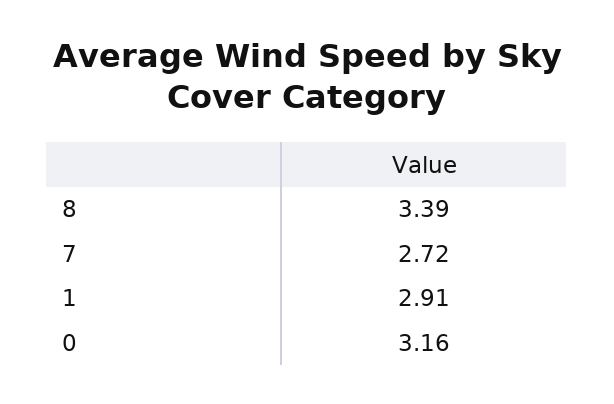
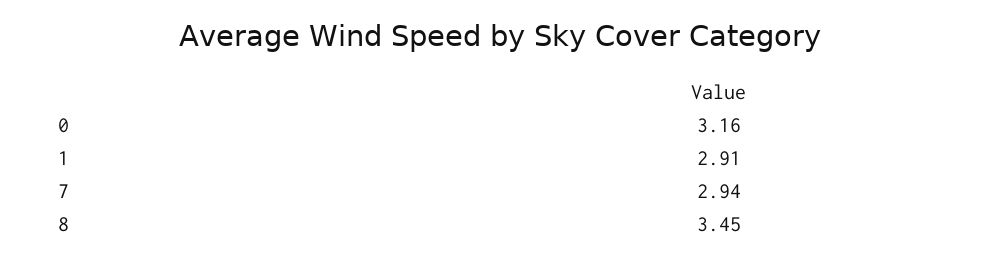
  {
-   "8": 3.39,
+   "8": 3.45,
-   "7": 2.72,
+   "7": 2.94,
    "1": 2.91,
    "0": 3.16
  }

